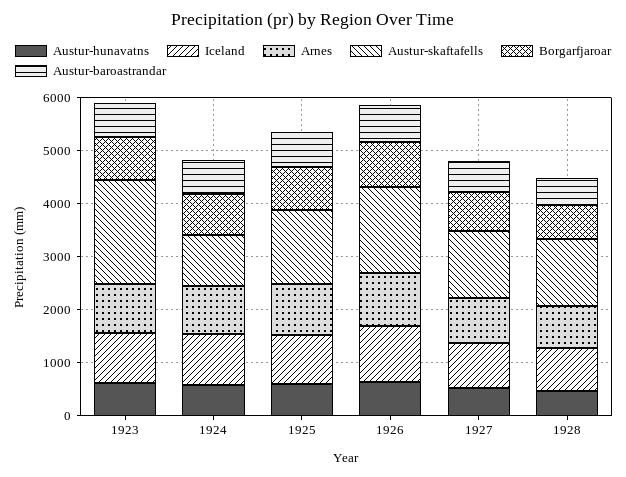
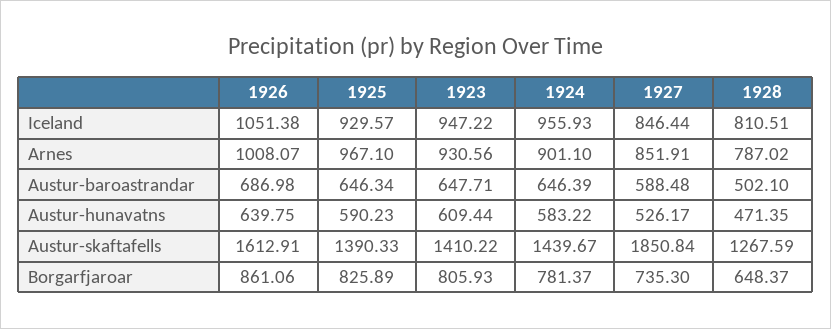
  {
    "Austur-hunavatns": {
      "1923": 609.44,
      "1924": 583.22,
      "1925": 590.23,
      "1926": 639.75,
      "1927": 526.17,
      "1928": 471.35
    },
    "Iceland": {
      "1923": 947.22,
      "1924": 955.93,
      "1925": 929.57,
      "1926": 1051.38,
      "1927": 846.44,
      "1928": 810.51
    },
    "Arnes": {
      "1923": 930.56,
      "1924": 901.1,
      "1925": 967.1,
      "1926": 1008.07,
      "1927": 851.91,
      "1928": 787.02
    },
    "Austur-skaftafells": {
-     "1923": 2000,
+     "1923": 1410.22,
-     "1924": 1000,
+     "1924": 1439.67,
      "1925": 1390.33,
      "1926": 1612.91,
-     "1927": 1200,
+     "1927": 1850.84,
      "1928": 1267.59
    },
    "Borgarfjaroar": {
      "1923": 805.93,
      "1924": 781.37,
      "1925": 825.89,
      "1926": 861.06,
      "1927": 735.3,
      "1928": 648.37
    },
    "Austur-baroastrandar": {
      "1923": 647.71,
      "1924": 646.39,
      "1925": 646.34,
      "1926": 686.98,
      "1927": 588.48,
      "1928": 502.1
    }
  }

